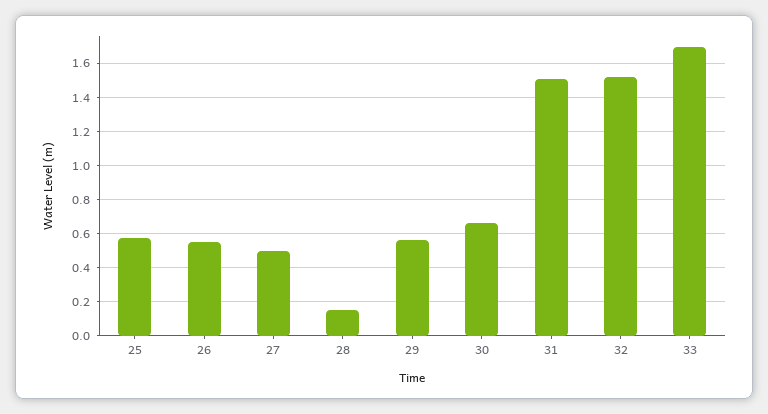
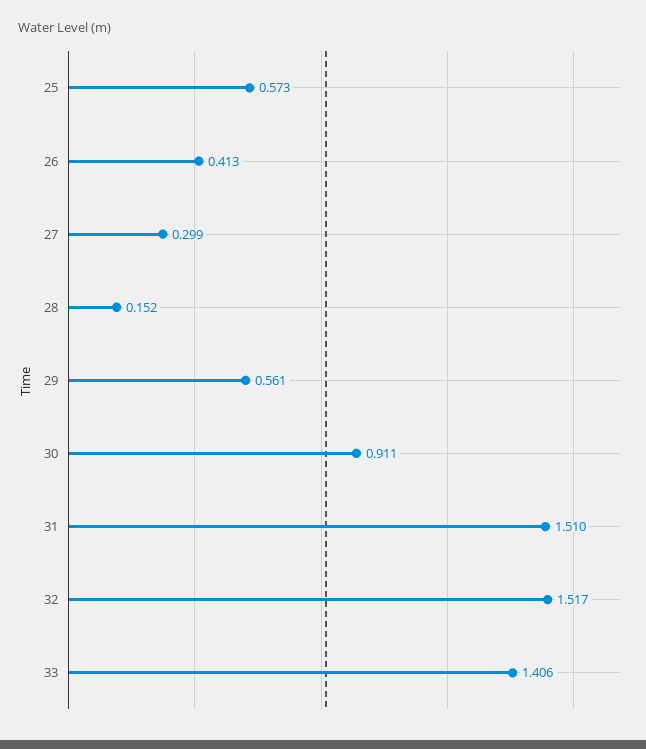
  {
    "25": 0.573,
-   "26": 0.55,
+   "26": 0.413,
-   "27": 0.5,
+   "27": 0.299,
    "28": 0.152,
    "29": 0.561,
-   "30": 0.65,
+   "30": 0.911,
    "31": 1.51,
    "32": 1.517,
-   "33": 1.7
+   "33": 1.406
  }

